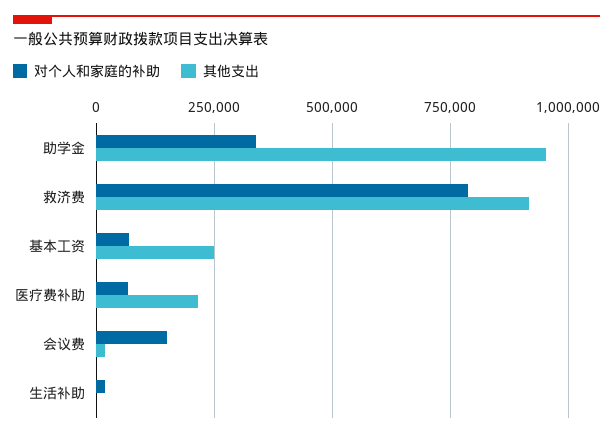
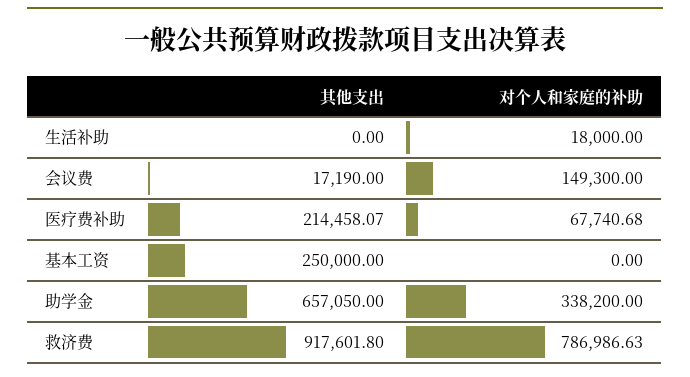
  {
    "对个人和家庭的补助": {
      "助学金": 338200,
      "救济费": 786986.63,
-     "基本工资": 75000,
+     "基本工资": 0,
      "医疗费补助": 67740.68,
      "会议费": 149300,
      "生活补助": 18000
    },
    "其他支出": {
-     "助学金": 950000,
+     "助学金": 657050,
      "救济费": 917601.8,
      "基本工资": 250000,
      "医疗费补助": 214458.07,
      "会议费": 17190,
      "生活补助": 0
    }
  }

